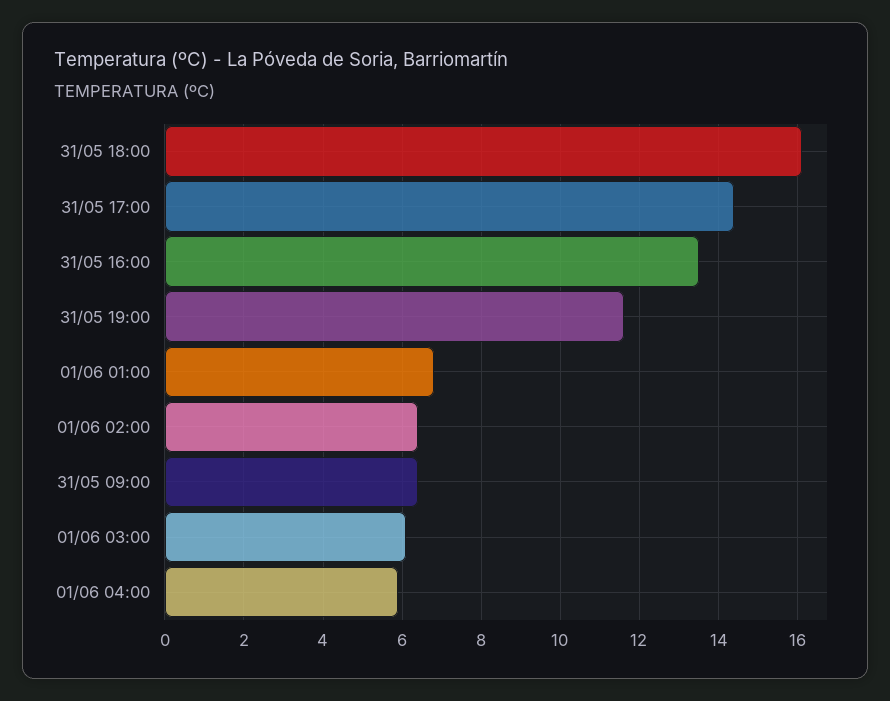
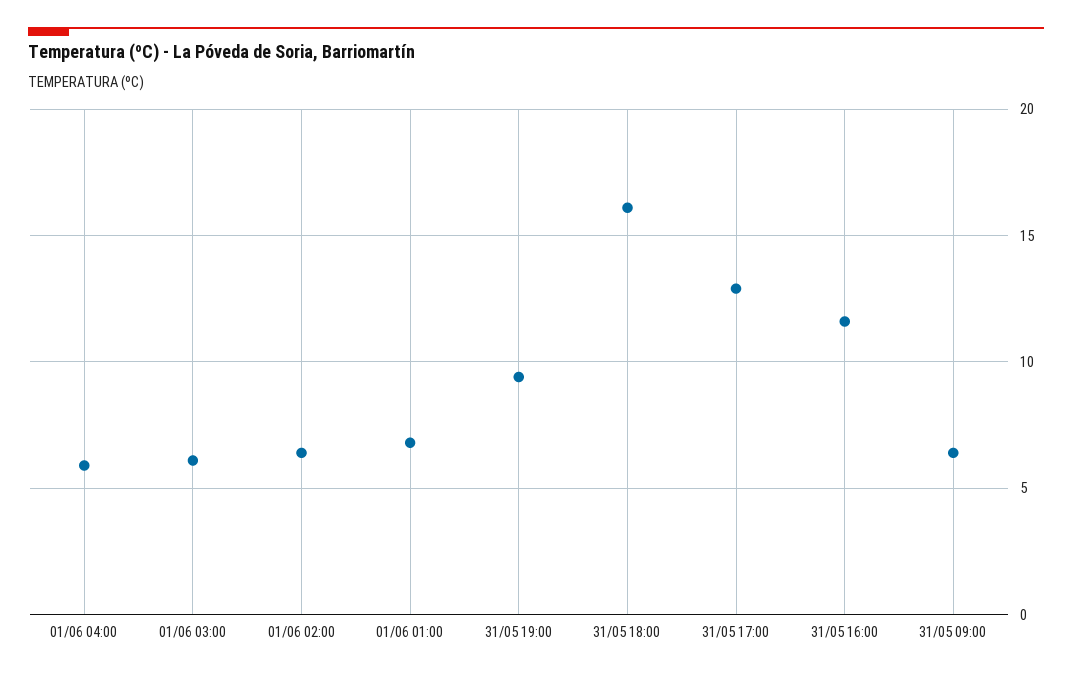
  {
    "31/05 18:00": 16,
-   "31/05 17:00": 14.5,
+   "31/05 17:00": 13,
-   "31/05 16:00": 13.5,
+   "31/05 16:00": 11.5,
-   "31/05 19:00": 11.5,
+   "31/05 19:00": 9.5,
    "01/06 01:00": 7,
    "01/06 02:00": 6.5,
    "31/05 09:00": 6.5,
    "01/06 03:00": 6,
    "01/06 04:00": 6
  }

